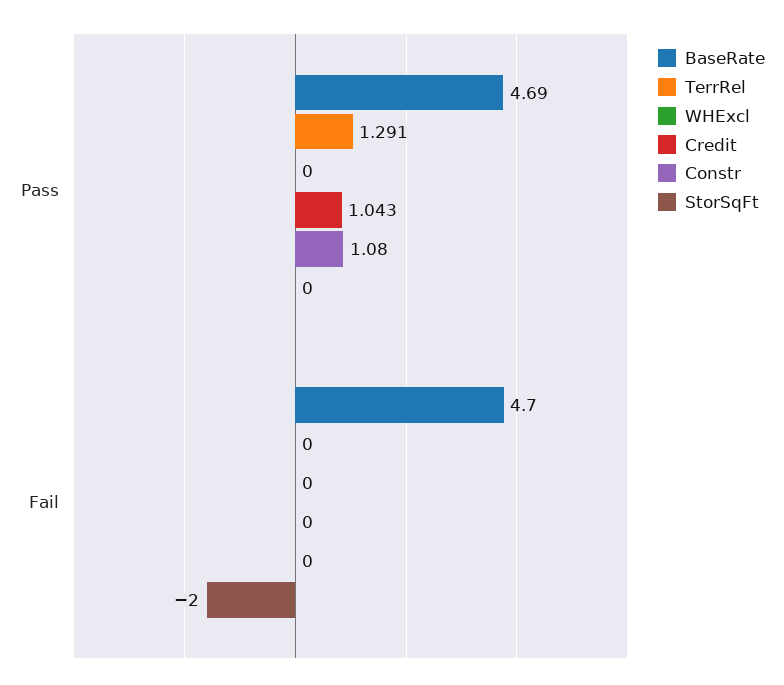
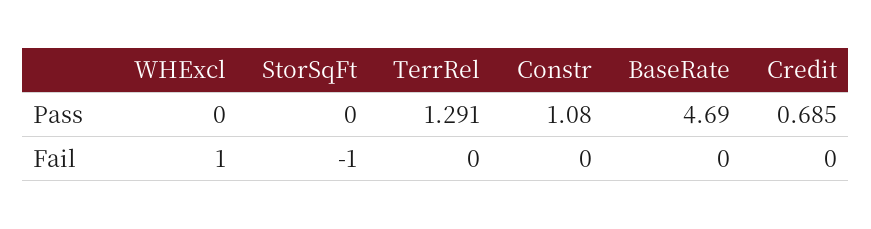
  {
    "BaseRate": {
      "Pass": 4.69,
-     "Fail": 4.7
+     "Fail": 0
    },
    "TerrRel": {
      "Pass": 1.291,
      "Fail": 0
    },
    "WHExcl": {
      "Pass": 0,
-     "Fail": 0
+     "Fail": 1
    },
    "Credit": {
-     "Pass": 1.043,
+     "Pass": 0.685,
      "Fail": 0
    },
    "Constr": {
      "Pass": 1.08,
      "Fail": 0
    },
    "StorSqFt": {
      "Pass": 0,
-     "Fail": -2
+     "Fail": -1
    }
  }

